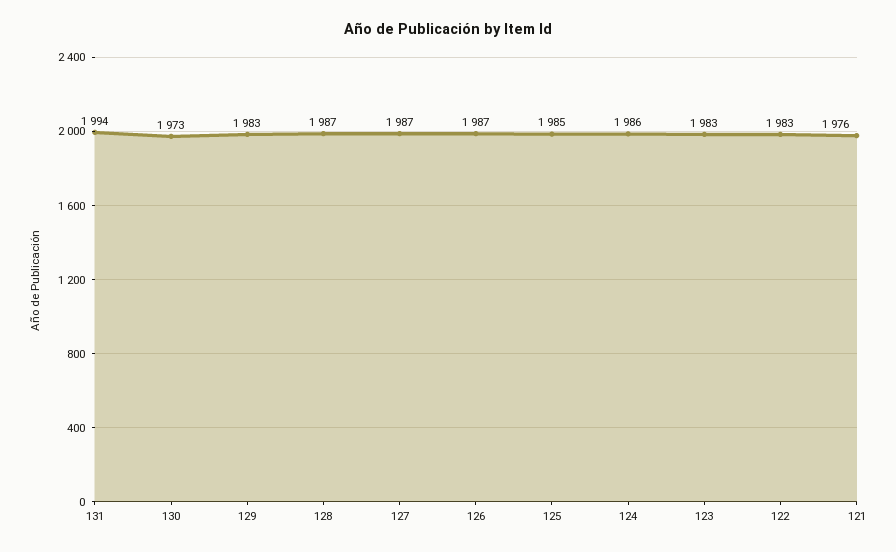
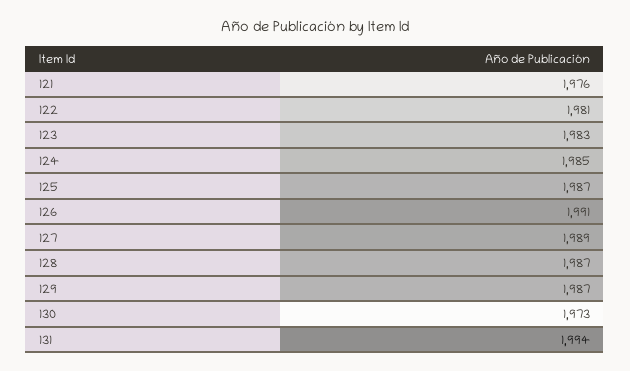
  {
    "131": 1994,
    "130": 1973,
-   "129": 1983,
+   "129": 1987,
    "128": 1987,
-   "127": 1987,
+   "127": 1989,
-   "126": 1987,
+   "126": 1991,
-   "125": 1985,
+   "125": 1987,
-   "124": 1986,
+   "124": 1985,
    "123": 1983,
-   "122": 1983,
+   "122": 1981,
    "121": 1976
  }

